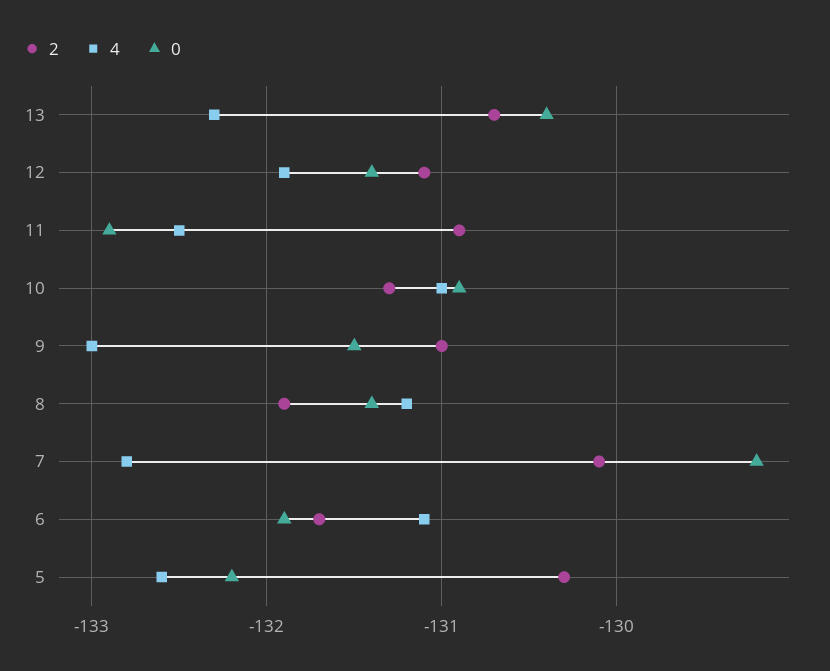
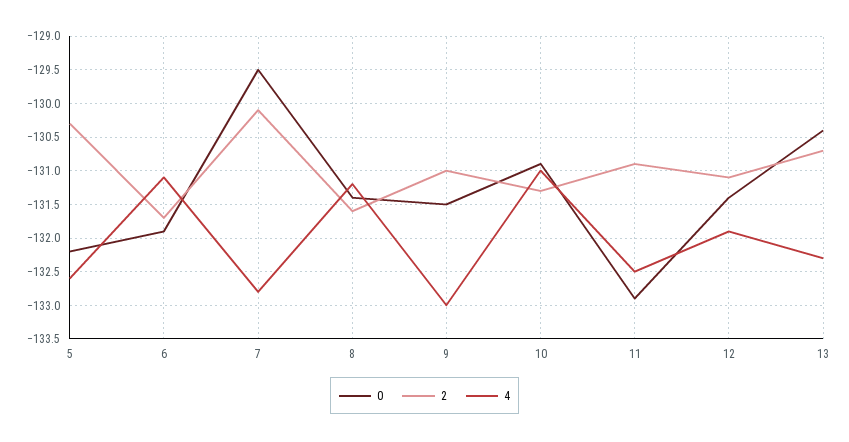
  {
    "2": {
      "13": -130.7,
      "12": -131.1,
      "11": -130.9,
      "10": -131.3,
      "9": -131,
-     "8": -131.9,
+     "8": -131.6,
      "7": -130.1,
      "6": -131.7,
      "5": -130.3
    },
    "4": {
      "13": -132.3,
      "12": -131.9,
      "11": -132.5,
      "10": -131,
      "9": -133,
      "8": -131.2,
      "7": -132.8,
      "6": -131.1,
      "5": -132.6
    },
    "0": {
      "13": -130.4,
      "12": -131.4,
      "11": -132.9,
      "10": -130.9,
      "9": -131.5,
      "8": -131.4,
-     "7": -129.2,
+     "7": -129.5,
      "6": -131.9,
      "5": -132.2
    }
  }

